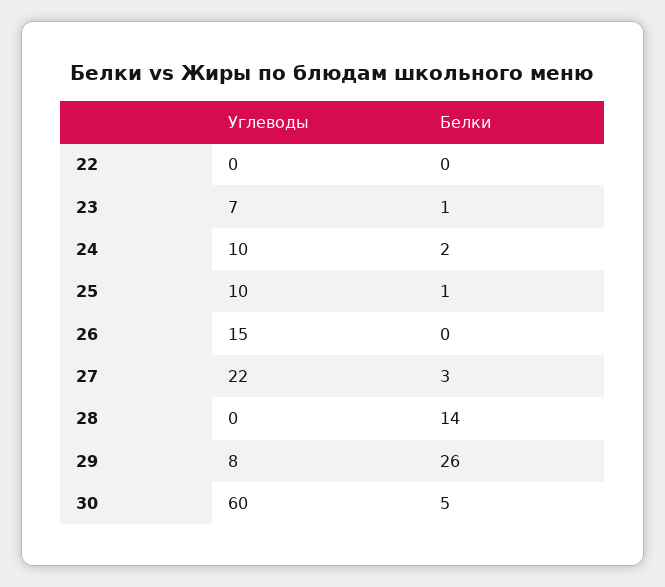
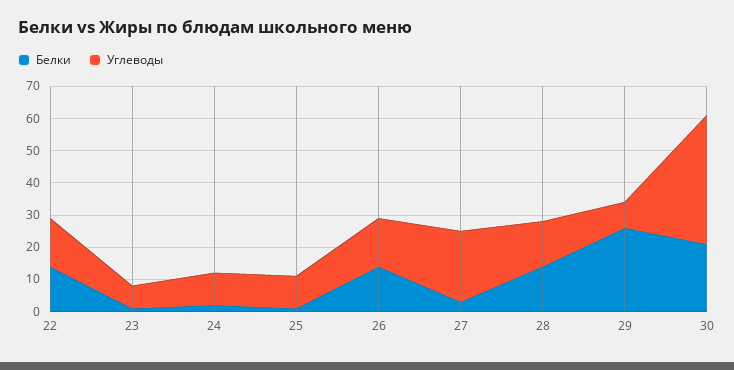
  {
    "Углеводы": {
-     "22": 0,
+     "22": 15,
      "23": 7,
      "24": 10,
      "25": 10,
      "26": 15,
      "27": 22,
-     "28": 0,
+     "28": 15,
      "29": 8,
-     "30": 60
+     "30": 40
    },
    "Белки": {
-     "22": 0,
+     "22": 15,
      "23": 1,
      "24": 2,
      "25": 1,
-     "26": 0,
+     "26": 15,
      "27": 3,
      "28": 14,
      "29": 26,
-     "30": 5
+     "30": 20
    }
  }

